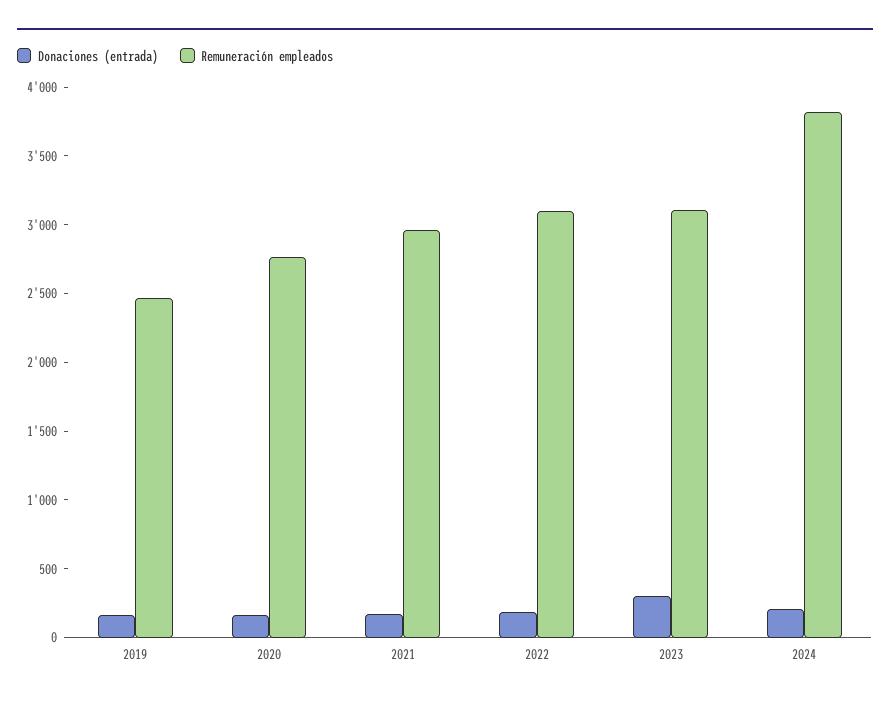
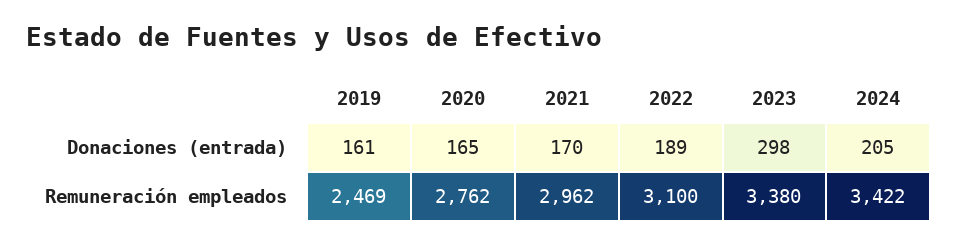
  {
    "Donaciones (entrada)": {
      "2019": 161,
      "2020": 165,
      "2021": 170,
      "2022": 189,
      "2023": 298,
      "2024": 205
    },
    "Remuneración empleados": {
      "2019": 2469,
      "2020": 2762,
      "2021": 2962,
      "2022": 3100,
-     "2023": 3100,
+     "2023": 3380,
-     "2024": 3800
+     "2024": 3422
    }
  }

